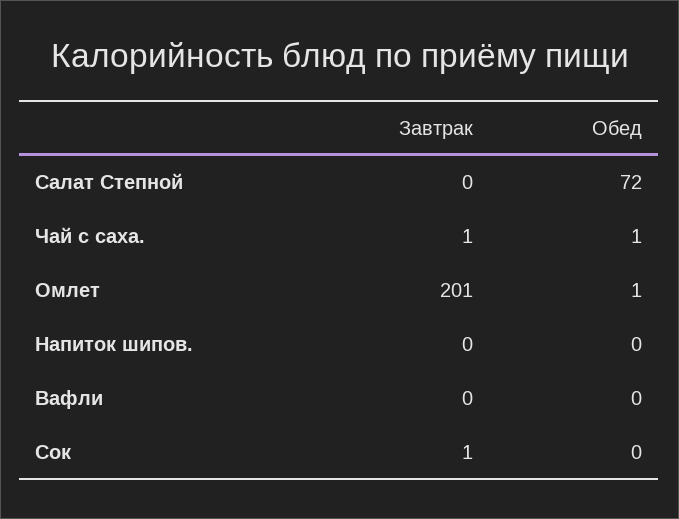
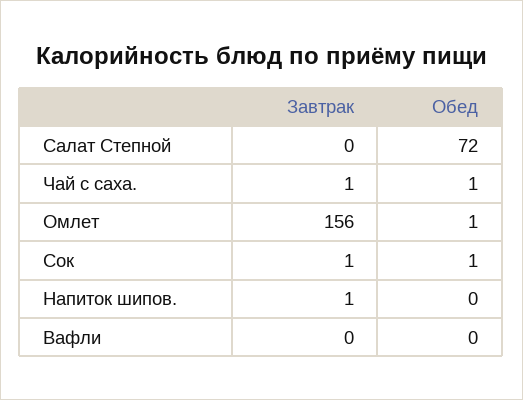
  {
    "Завтрак": {
      "Салат Степной": 0,
      "Чай с саха.": 1,
-     "Омлет": 201,
+     "Омлет": 156,
-     "Напиток шипов.": 0,
+     "Напиток шипов.": 1,
      "Вафли": 0,
      "Сок": 1
    },
    "Обед": {
      "Салат Степной": 72,
      "Чай с саха.": 1,
      "Омлет": 1,
      "Напиток шипов.": 0,
      "Вафли": 0,
-     "Сок": 0
+     "Сок": 1
    }
  }

